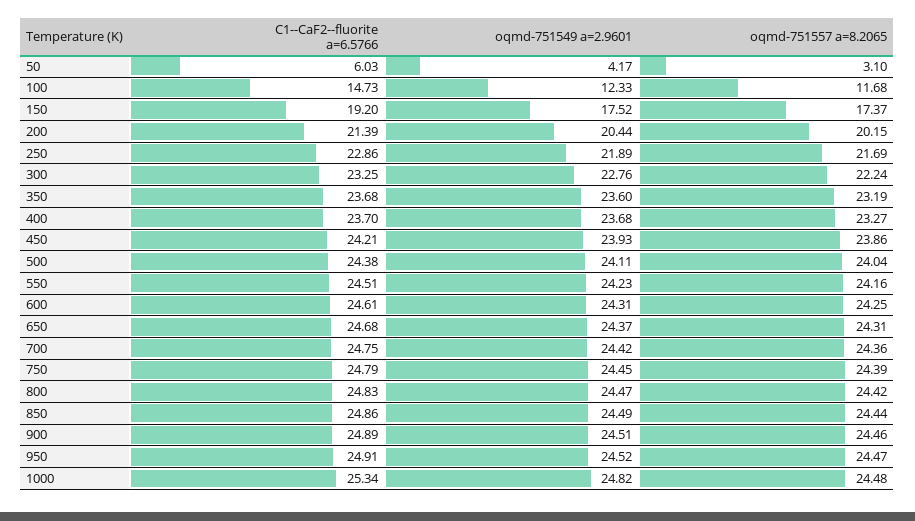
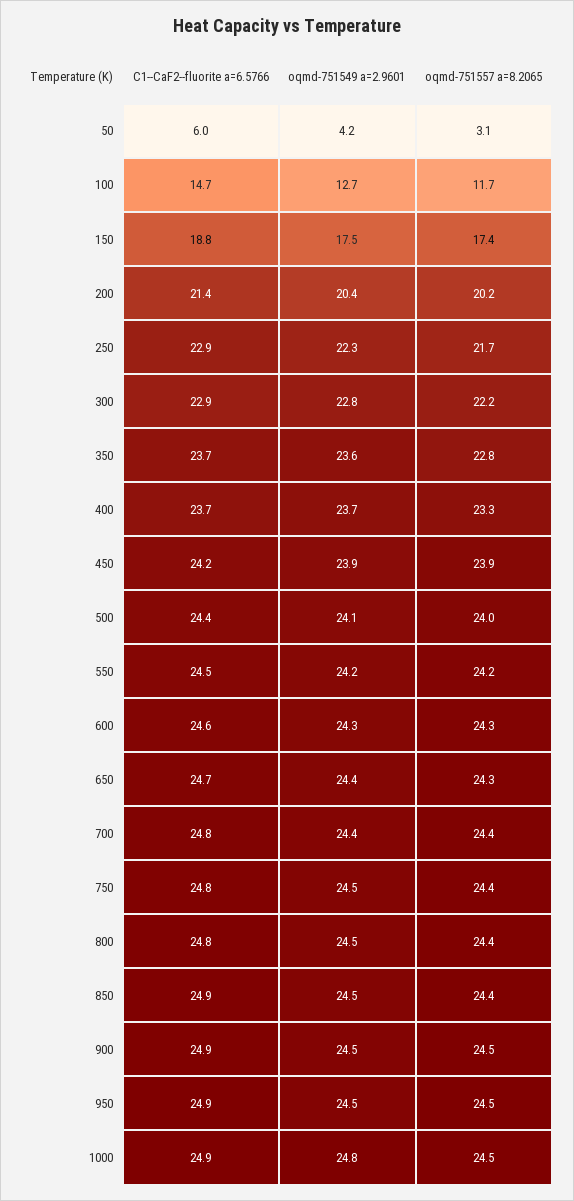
  {
    "C1--CaF2--fluorite a=6.5766": {
      "50": 6.03,
      "100": 14.73,
-     "150": 19.2,
+     "150": 18.8,
      "200": 21.39,
      "250": 22.86,
-     "300": 23.25,
+     "300": 22.9,
      "350": 23.68,
      "400": 23.7,
      "450": 24.21,
      "500": 24.38,
      "550": 24.51,
      "600": 24.61,
      "650": 24.68,
      "700": 24.75,
      "750": 24.79,
      "800": 24.83,
      "850": 24.86,
      "900": 24.89,
      "950": 24.91,
-     "1000": 25.34
+     "1000": 24.9
    },
    "oqmd-751549 a=2.9601": {
      "50": 4.17,
-     "100": 12.33,
+     "100": 12.7,
      "150": 17.52,
      "200": 20.44,
-     "250": 21.89,
+     "250": 22.3,
      "300": 22.76,
      "350": 23.6,
      "400": 23.68,
      "450": 23.93,
      "500": 24.11,
      "550": 24.23,
      "600": 24.31,
      "650": 24.37,
      "700": 24.42,
      "750": 24.45,
      "800": 24.47,
      "850": 24.49,
      "900": 24.51,
      "950": 24.52,
      "1000": 24.82
    },
    "oqmd-751557 a=8.2065": {
      "50": 3.1,
      "100": 11.68,
      "150": 17.37,
      "200": 20.15,
      "250": 21.69,
      "300": 22.24,
-     "350": 23.19,
+     "350": 22.8,
      "400": 23.27,
      "450": 23.86,
      "500": 24.04,
      "550": 24.16,
      "600": 24.25,
      "650": 24.31,
      "700": 24.36,
      "750": 24.39,
      "800": 24.42,
      "850": 24.44,
      "900": 24.46,
      "950": 24.47,
      "1000": 24.48
    }
  }

